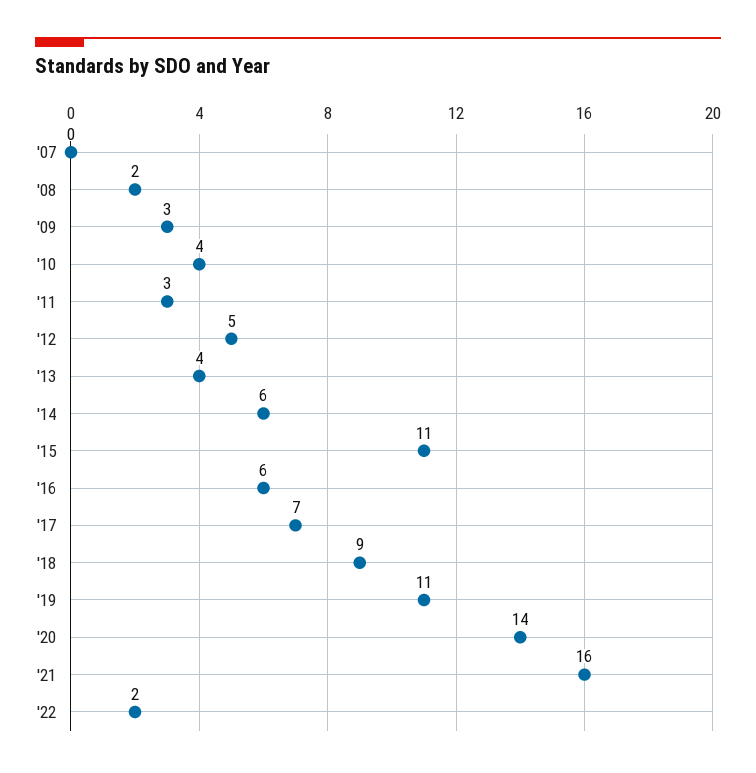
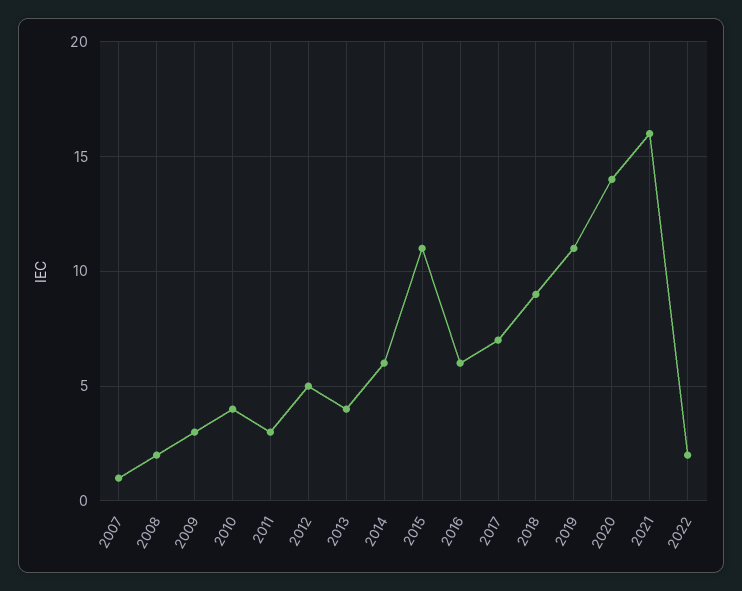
  {
-   "'07": 0,
+   "'07": 1,
    "'08": 2,
    "'09": 3,
    "'10": 4,
    "'11": 3,
    "'12": 5,
    "'13": 4,
    "'14": 6,
    "'15": 11,
    "'16": 6,
    "'17": 7,
    "'18": 9,
    "'19": 11,
    "'20": 14,
    "'21": 16,
    "'22": 2
  }

